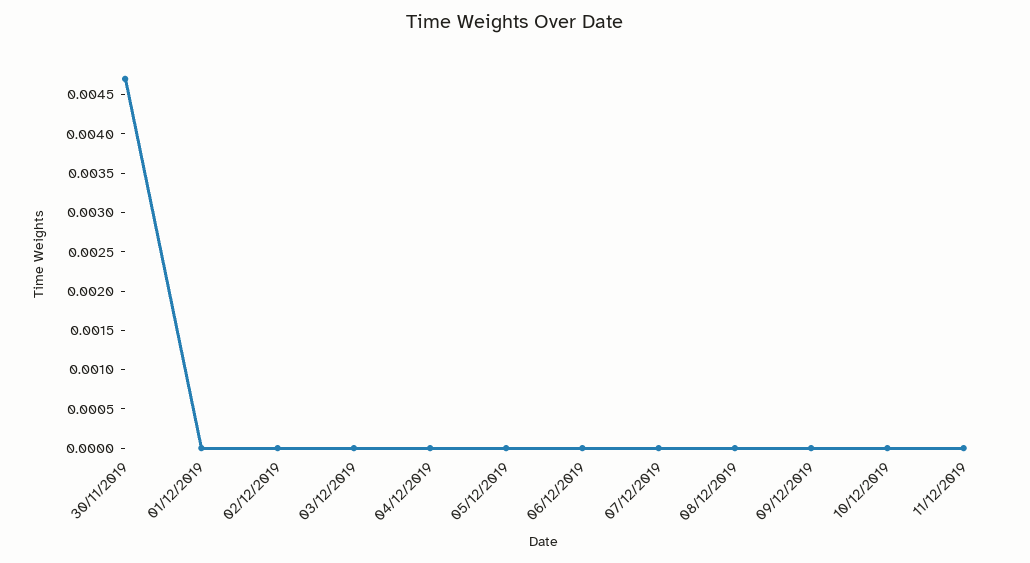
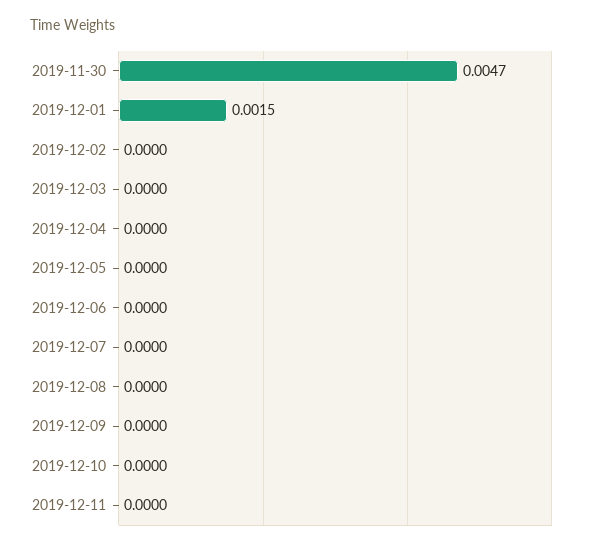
  {
    "30/11/2019": 0.0047,
-   "01/12/2019": 0,
+   "01/12/2019": 0.0015,
    "02/12/2019": 0,
    "03/12/2019": 0,
    "04/12/2019": 0,
    "05/12/2019": 0,
    "06/12/2019": 0,
    "07/12/2019": 0,
    "08/12/2019": 0,
    "09/12/2019": 0,
    "10/12/2019": 0,
    "11/12/2019": 0
  }

